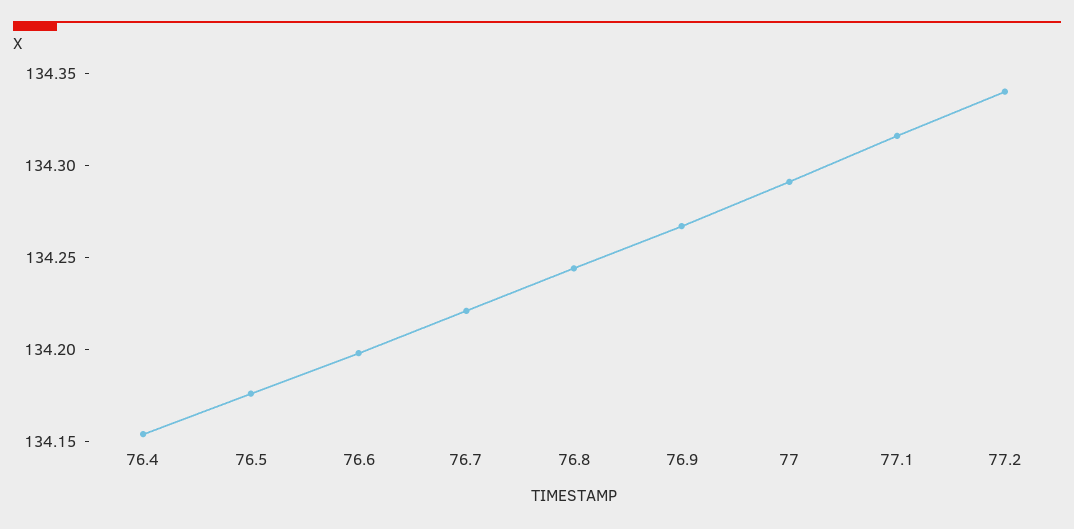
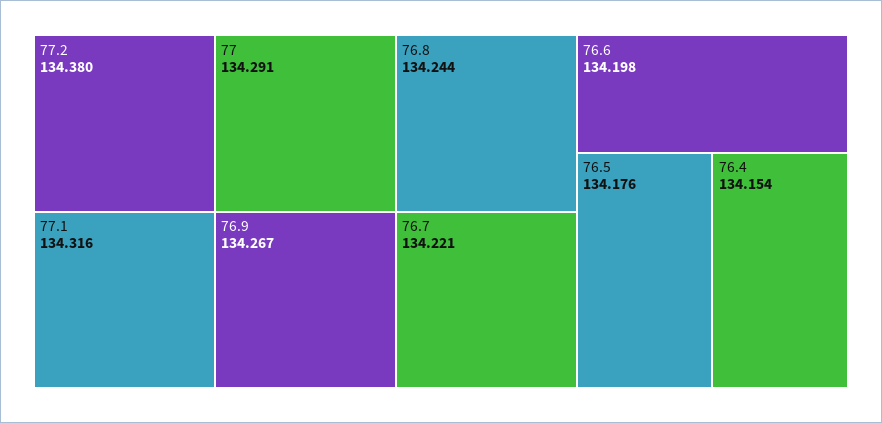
  {
    "76.4": 134.154,
    "76.5": 134.176,
    "76.6": 134.198,
    "76.7": 134.221,
    "76.8": 134.244,
    "76.9": 134.267,
    "77": 134.291,
    "77.1": 134.316,
-   "77.2": 134.34
+   "77.2": 134.38
  }

